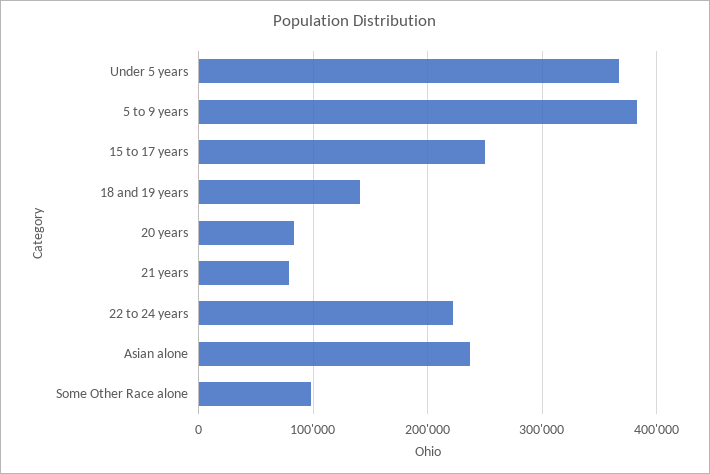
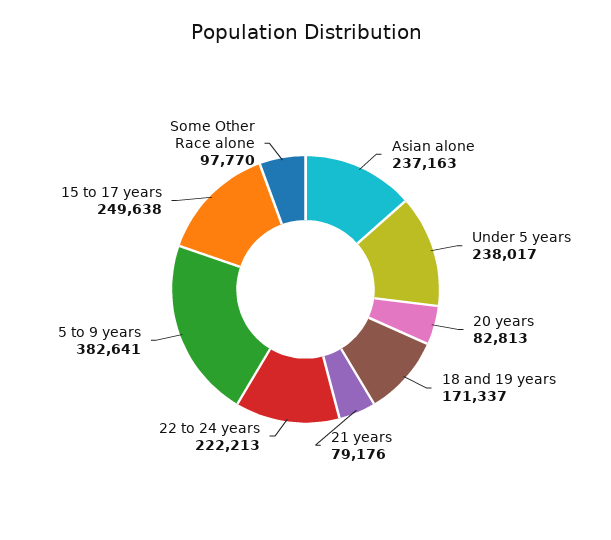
  {
-   "Under 5 years": 370000,
+   "Under 5 years": 238017,
    "5 to 9 years": 382641,
    "15 to 17 years": 249638,
-   "18 and 19 years": 140000,
+   "18 and 19 years": 171337,
    "20 years": 82813,
    "21 years": 79176,
    "22 to 24 years": 222213,
    "Asian alone": 237163,
    "Some Other Race alone": 97770
  }

